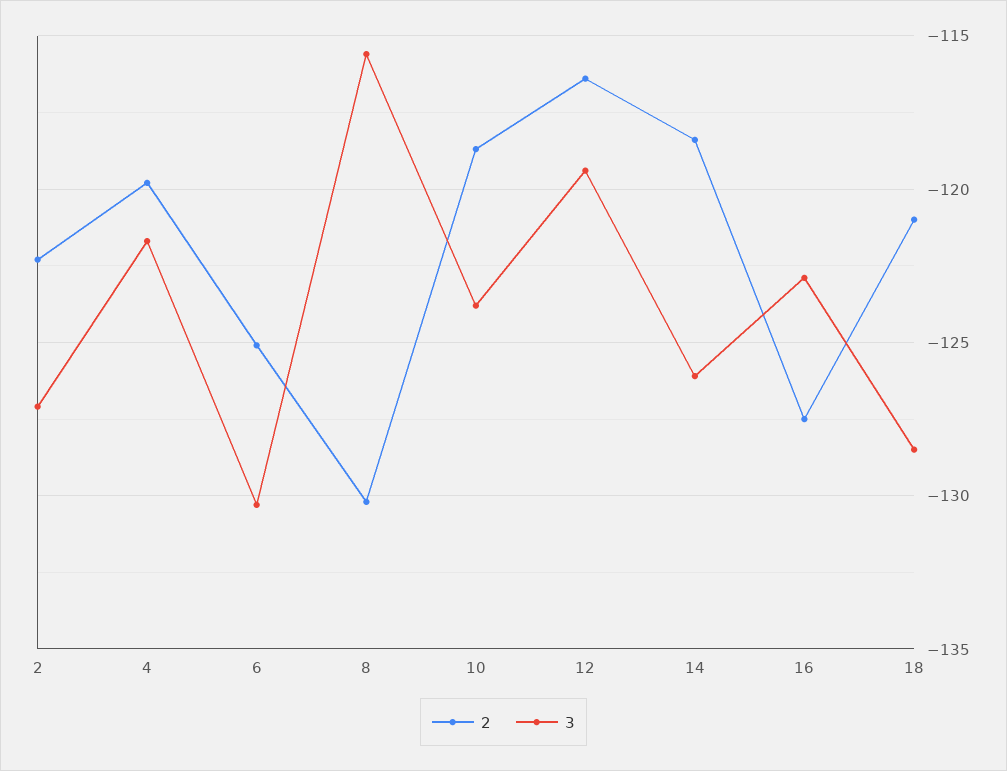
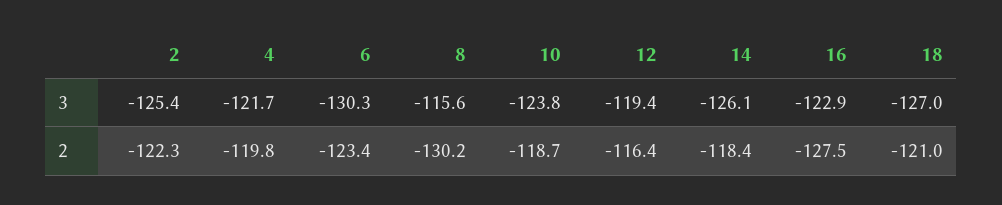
  {
    "2": {
      "2": -122.3,
      "4": -119.8,
-     "6": -125,
+     "6": -123.4,
      "8": -130.2,
      "10": -118.7,
      "12": -116.4,
      "14": -118.4,
      "16": -127.5,
      "18": -121
    },
    "3": {
-     "2": -127,
+     "2": -125.4,
      "4": -121.7,
      "6": -130.3,
      "8": -115.6,
      "10": -123.8,
      "12": -119.4,
      "14": -126.1,
      "16": -122.9,
-     "18": -128.5
+     "18": -127
    }
  }

